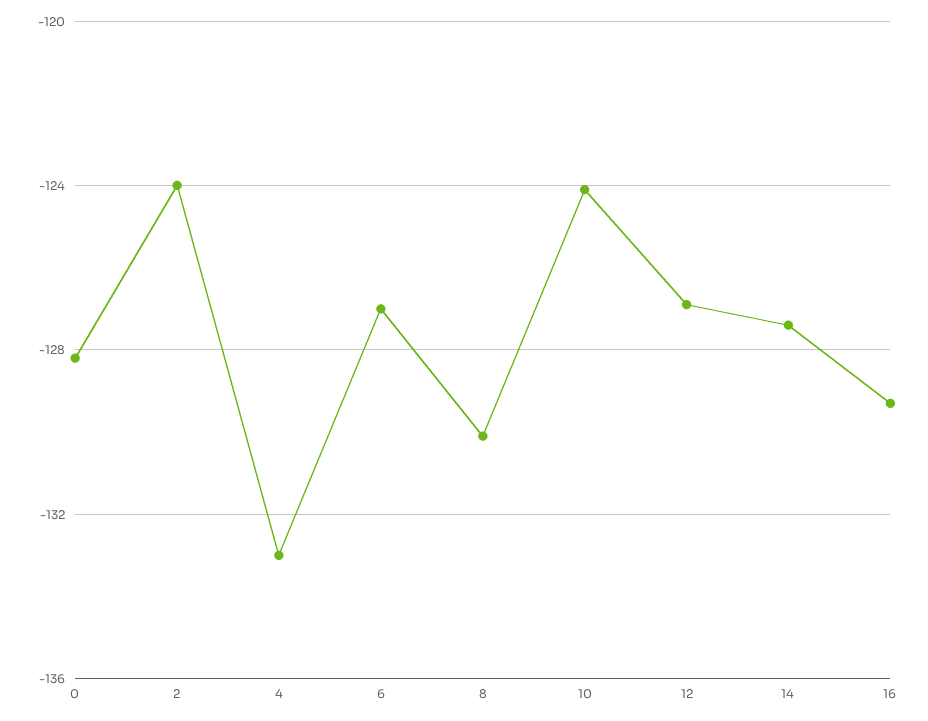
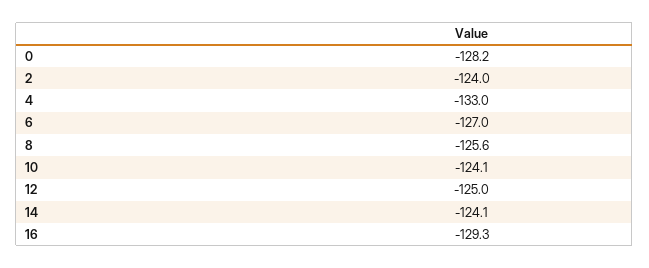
  {
    "0": -128.2,
    "2": -124,
    "4": -133,
    "6": -127,
-   "8": -130,
+   "8": -125.6,
    "10": -124.1,
-   "12": -127,
+   "12": -125,
-   "14": -127.5,
+   "14": -124.1,
    "16": -129.3
  }

